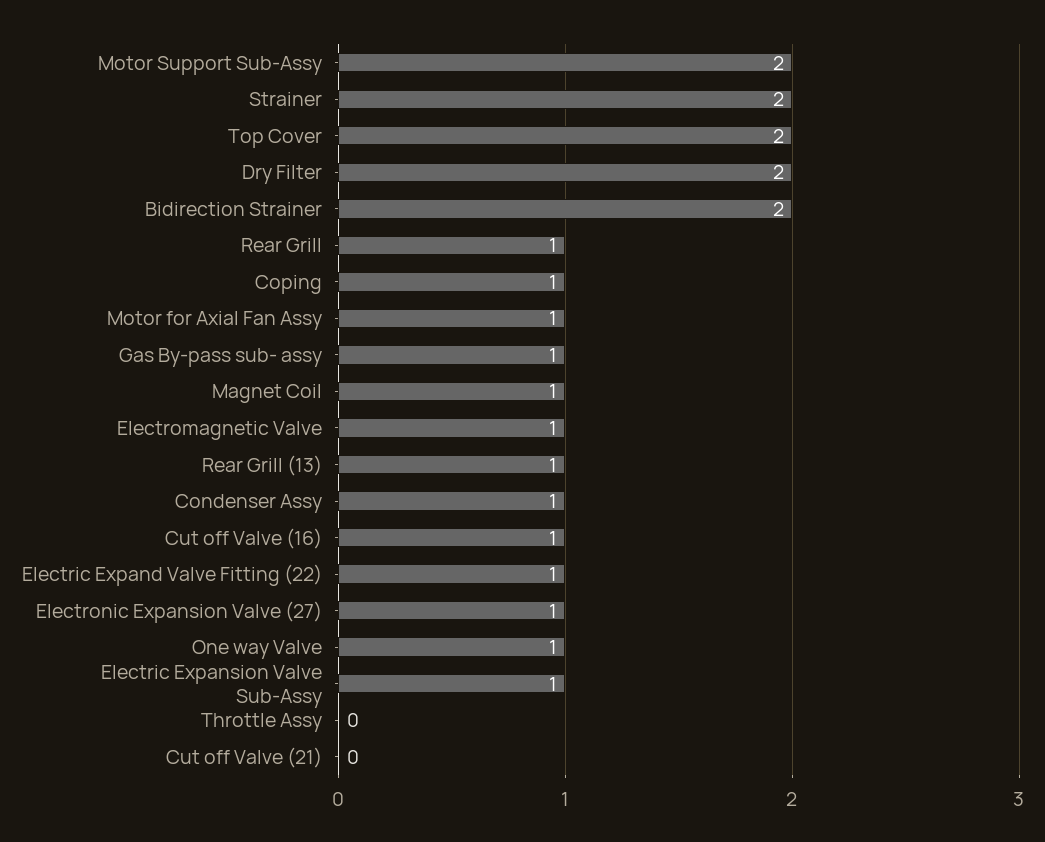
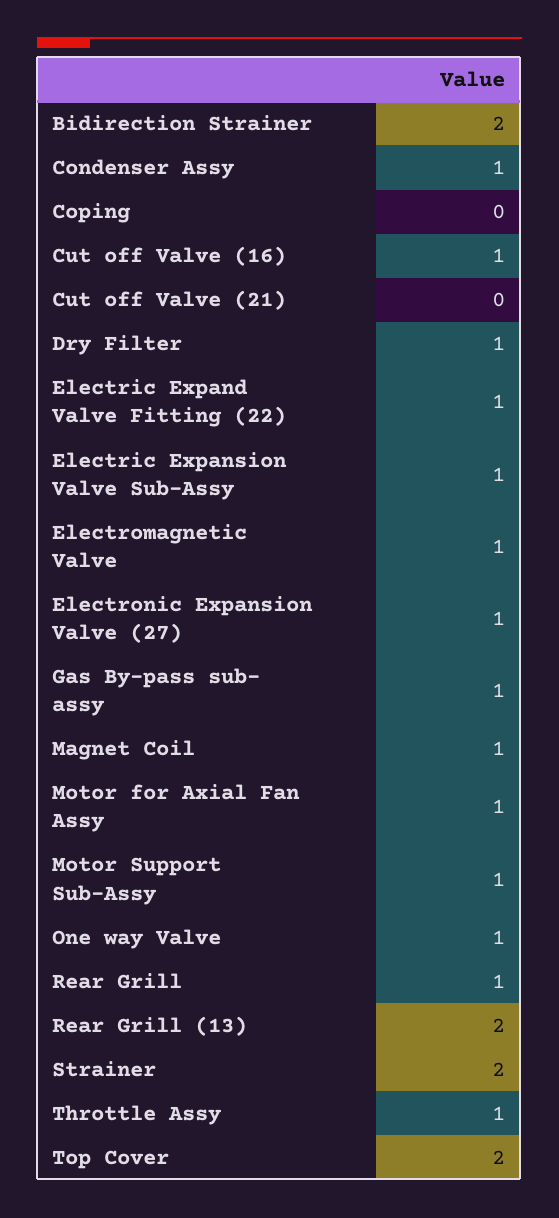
  {
-   "Motor Support Sub-Assy": 2,
+   "Motor Support Sub-Assy": 1,
    "Strainer": 2,
    "Top Cover": 2,
-   "Dry Filter": 2,
+   "Dry Filter": 1,
    "Bidirection Strainer": 2,
    "Rear Grill": 1,
-   "Coping": 1,
+   "Coping": 0,
    "Motor for Axial Fan Assy": 1,
    "Gas By-pass sub- assy": 1,
    "Magnet Coil": 1,
    "Electromagnetic Valve": 1,
-   "Rear Grill (13)": 1,
+   "Rear Grill (13)": 2,
    "Condenser Assy": 1,
    "Cut off Valve (16)": 1,
    "Electric Expand Valve Fitting (22)": 1,
    "Electronic Expansion Valve (27)": 1,
    "One way Valve": 1,
    "Electric Expansion Valve Sub-Assy": 1,
-   "Throttle Assy": 0,
+   "Throttle Assy": 1,
    "Cut off Valve (21)": 0
  }

